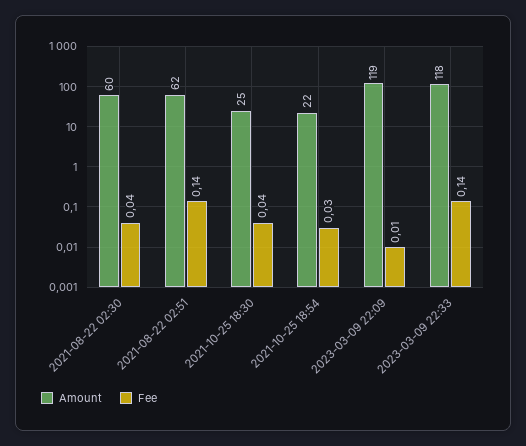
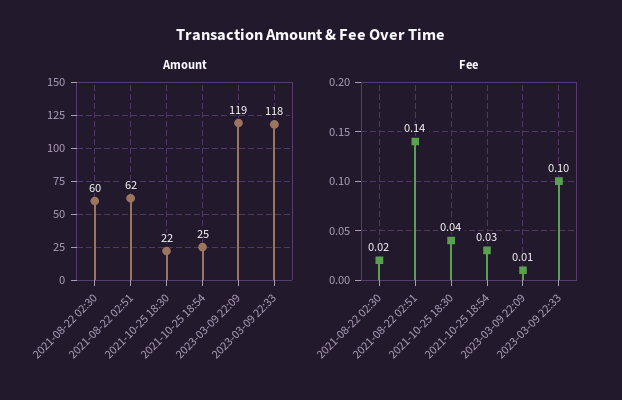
  {
    "Amount": {
      "2021-08-22 02:30": 60,
      "2021-08-22 02:51": 62,
-     "2021-10-25 18:30": 25,
+     "2021-10-25 18:30": 22,
-     "2021-10-25 18:54": 22,
+     "2021-10-25 18:54": 25,
      "2023-03-09 22:09": 119,
      "2023-03-09 22:33": 118
    },
    "Fee": {
-     "2021-08-22 02:30": 0.04,
+     "2021-08-22 02:30": 0.02,
      "2021-08-22 02:51": 0.14,
      "2021-10-25 18:30": 0.04,
      "2021-10-25 18:54": 0.03,
      "2023-03-09 22:09": 0.01,
-     "2023-03-09 22:33": 0.14
+     "2023-03-09 22:33": 0.1
    }
  }

